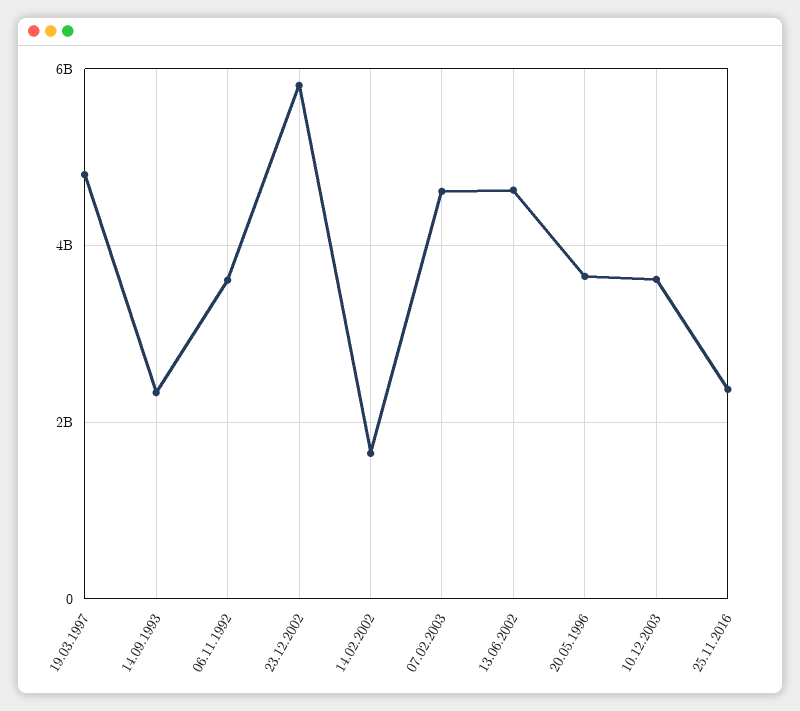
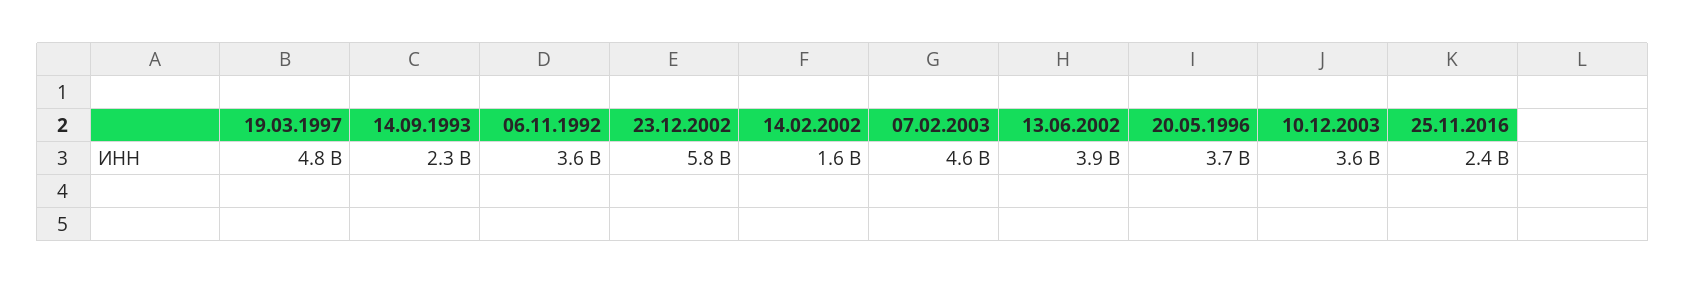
  {
    "19.03.1997": 4800000000,
    "14.09.1993": 2300000000,
    "06.11.1992": 3600000000,
    "23.12.2002": 5800000000,
    "14.02.2002": 1600000000,
    "07.02.2003": 4600000000,
-   "13.06.2002": 4600000000,
+   "13.06.2002": 3900000000,
    "20.05.1996": 3700000000,
    "10.12.2003": 3600000000,
    "25.11.2016": 2400000000
  }

